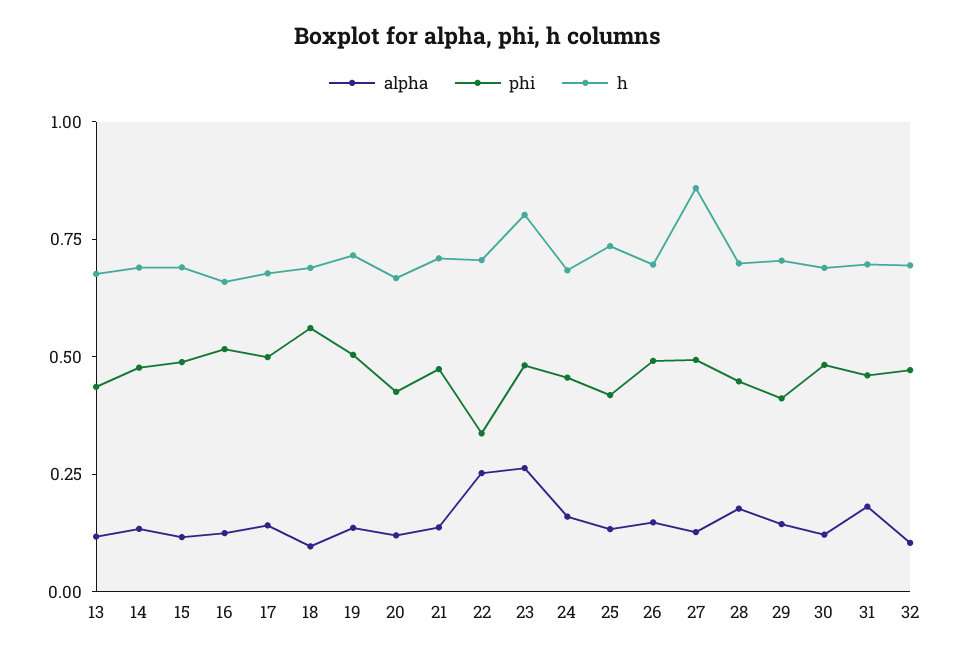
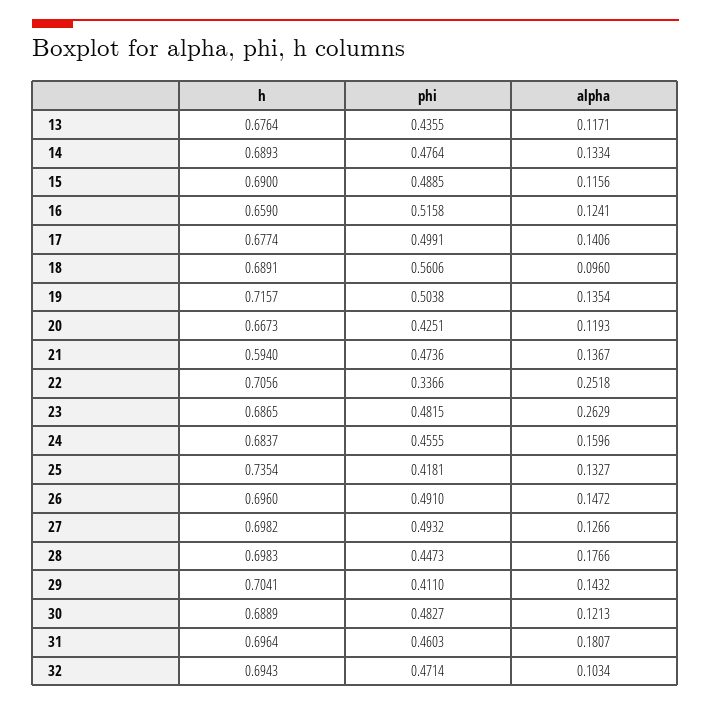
  {
    "alpha": {
      "13": 0.1171,
      "14": 0.1334,
      "15": 0.1156,
      "16": 0.1241,
      "17": 0.1406,
      "18": 0.096,
      "19": 0.1354,
      "20": 0.1193,
      "21": 0.1367,
      "22": 0.2518,
      "23": 0.2629,
      "24": 0.1596,
      "25": 0.1327,
      "26": 0.1472,
      "27": 0.1266,
      "28": 0.1766,
      "29": 0.1432,
      "30": 0.1213,
      "31": 0.1807,
      "32": 0.1034
    },
    "phi": {
      "13": 0.4355,
      "14": 0.4764,
      "15": 0.4885,
      "16": 0.5158,
      "17": 0.4991,
      "18": 0.5606,
      "19": 0.5038,
      "20": 0.4251,
      "21": 0.4736,
      "22": 0.3366,
      "23": 0.4815,
      "24": 0.4555,
      "25": 0.4181,
      "26": 0.491,
      "27": 0.4932,
      "28": 0.4473,
      "29": 0.411,
      "30": 0.4827,
      "31": 0.4603,
      "32": 0.4714
    },
    "h": {
      "13": 0.6764,
      "14": 0.6893,
      "15": 0.69,
      "16": 0.659,
      "17": 0.6774,
      "18": 0.6891,
      "19": 0.7157,
      "20": 0.6673,
-     "21": 0.7,
+     "21": 0.594,
      "22": 0.7056,
-     "23": 0.8,
+     "23": 0.6865,
      "24": 0.6837,
      "25": 0.7354,
      "26": 0.696,
-     "27": 0.85,
+     "27": 0.6982,
      "28": 0.6983,
      "29": 0.7041,
      "30": 0.6889,
      "31": 0.6964,
      "32": 0.6943
    }
  }

